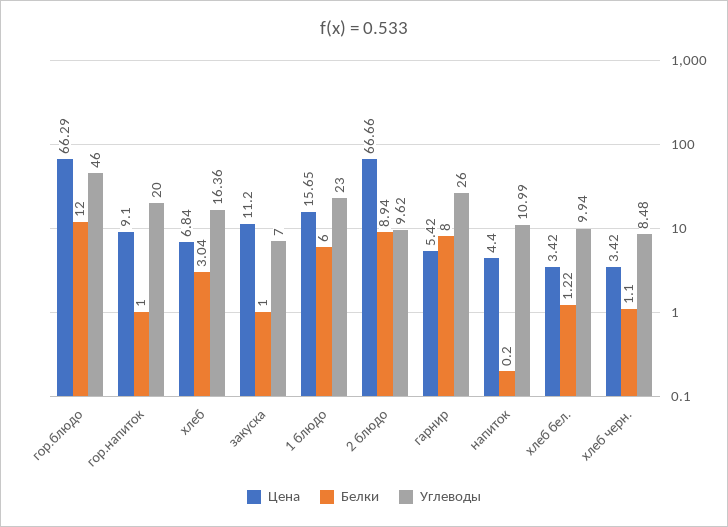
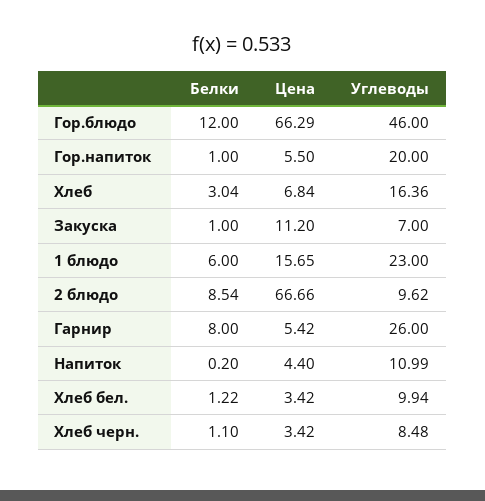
  {
    "Цена": {
      "гор.блюдо": 66.29,
-     "гор.напиток": 9.1,
+     "гор.напиток": 5.5,
      "хлеб": 6.84,
      "закуска": 11.2,
      "1 блюдо": 15.65,
      "2 блюдо": 66.66,
      "гарнир": 5.42,
      "напиток": 4.4,
      "хлеб бел.": 3.42,
      "хлеб черн.": 3.42
    },
    "Белки": {
      "гор.блюдо": 12,
      "гор.напиток": 1,
      "хлеб": 3.04,
      "закуска": 1,
      "1 блюдо": 6,
-     "2 блюдо": 8.94,
+     "2 блюдо": 8.54,
      "гарнир": 8,
      "напиток": 0.2,
      "хлеб бел.": 1.22,
      "хлеб черн.": 1.1
    },
    "Углеводы": {
      "гор.блюдо": 46,
      "гор.напиток": 20,
      "хлеб": 16.36,
      "закуска": 7,
      "1 блюдо": 23,
      "2 блюдо": 9.62,
      "гарнир": 26,
      "напиток": 10.99,
      "хлеб бел.": 9.94,
      "хлеб черн.": 8.48
    }
  }

